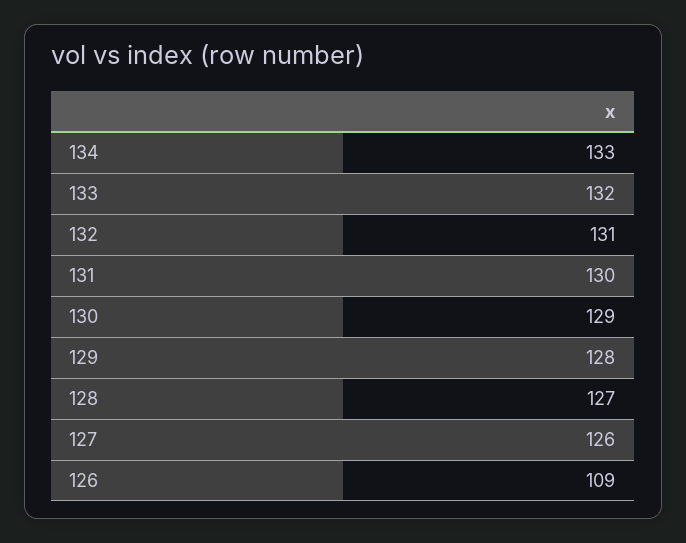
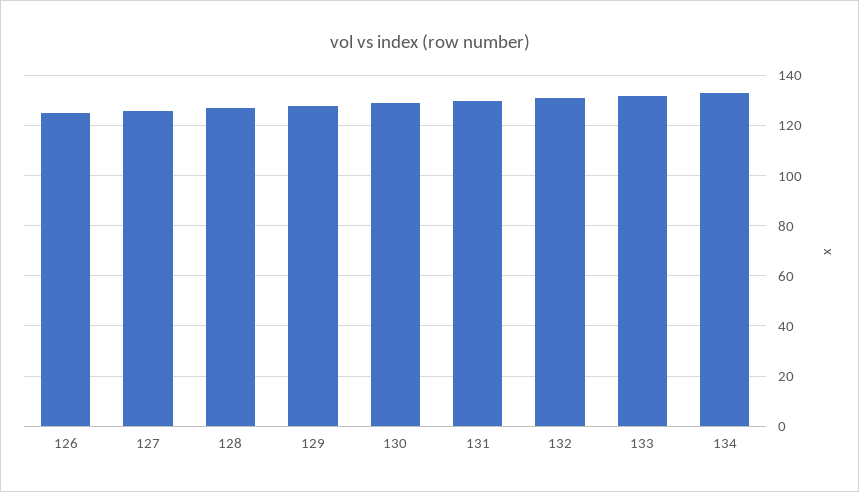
  {
    "134": 133,
    "133": 132,
    "132": 131,
    "131": 130,
    "130": 129,
    "129": 128,
    "128": 127,
    "127": 126,
-   "126": 109
+   "126": 125
  }

